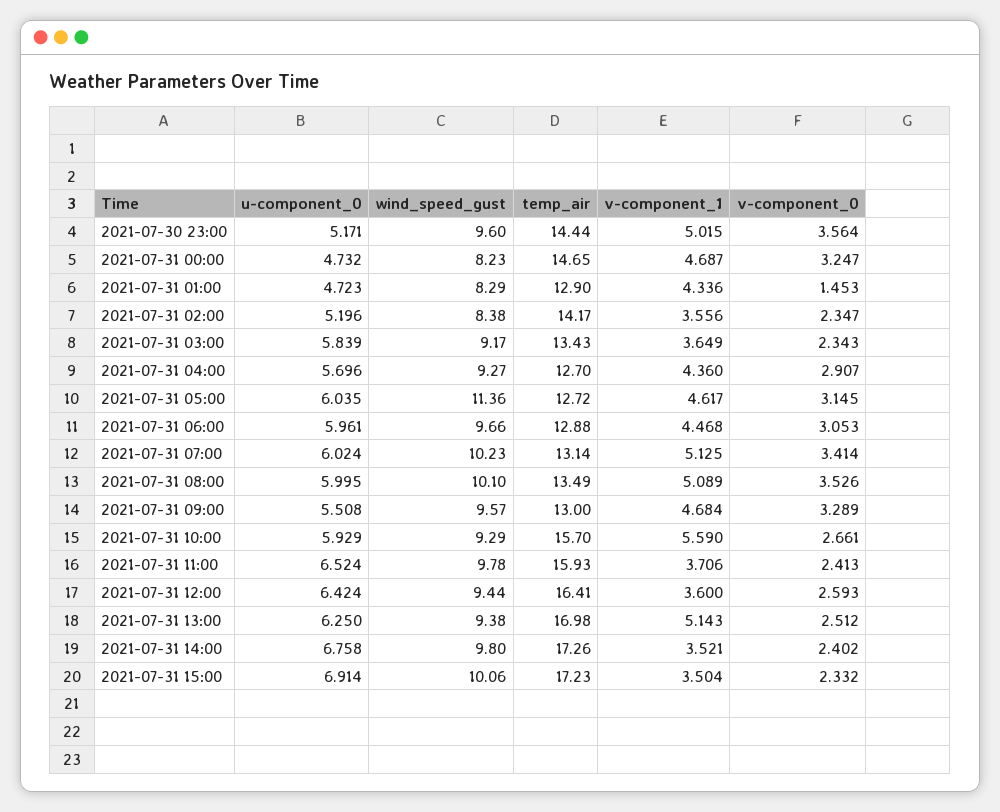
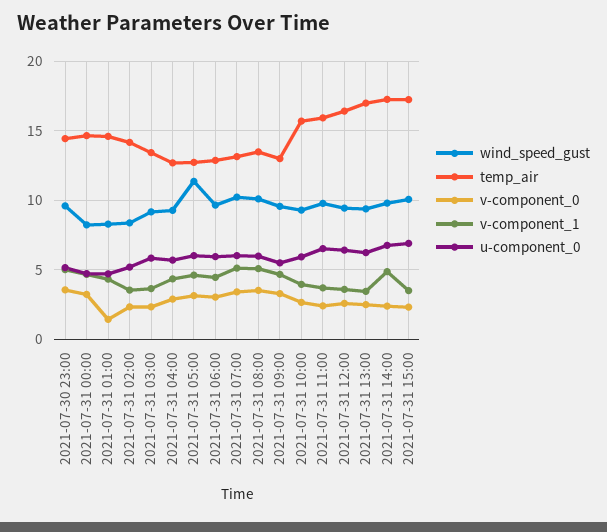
  {
    "u-component_0": {
      "2021-07-30 23:00": 5.171,
      "2021-07-31 00:00": 4.732,
      "2021-07-31 01:00": 4.723,
      "2021-07-31 02:00": 5.196,
      "2021-07-31 03:00": 5.839,
      "2021-07-31 04:00": 5.696,
      "2021-07-31 05:00": 6.035,
      "2021-07-31 06:00": 5.961,
      "2021-07-31 07:00": 6.024,
      "2021-07-31 08:00": 5.995,
      "2021-07-31 09:00": 5.508,
      "2021-07-31 10:00": 5.929,
      "2021-07-31 11:00": 6.524,
      "2021-07-31 12:00": 6.424,
      "2021-07-31 13:00": 6.25,
      "2021-07-31 14:00": 6.758,
      "2021-07-31 15:00": 6.914
    },
    "wind_speed_gust": {
      "2021-07-30 23:00": 9.6,
      "2021-07-31 00:00": 8.23,
      "2021-07-31 01:00": 8.29,
      "2021-07-31 02:00": 8.38,
      "2021-07-31 03:00": 9.17,
      "2021-07-31 04:00": 9.27,
      "2021-07-31 05:00": 11.36,
      "2021-07-31 06:00": 9.66,
      "2021-07-31 07:00": 10.23,
      "2021-07-31 08:00": 10.1,
      "2021-07-31 09:00": 9.57,
      "2021-07-31 10:00": 9.29,
      "2021-07-31 11:00": 9.78,
      "2021-07-31 12:00": 9.44,
      "2021-07-31 13:00": 9.38,
      "2021-07-31 14:00": 9.8,
      "2021-07-31 15:00": 10.06
    },
    "temp_air": {
      "2021-07-30 23:00": 14.44,
      "2021-07-31 00:00": 14.65,
-     "2021-07-31 01:00": 12.9,
+     "2021-07-31 01:00": 14.5,
      "2021-07-31 02:00": 14.17,
      "2021-07-31 03:00": 13.43,
      "2021-07-31 04:00": 12.7,
      "2021-07-31 05:00": 12.72,
      "2021-07-31 06:00": 12.88,
      "2021-07-31 07:00": 13.14,
      "2021-07-31 08:00": 13.49,
      "2021-07-31 09:00": 13,
      "2021-07-31 10:00": 15.7,
      "2021-07-31 11:00": 15.93,
      "2021-07-31 12:00": 16.41,
      "2021-07-31 13:00": 16.98,
      "2021-07-31 14:00": 17.26,
      "2021-07-31 15:00": 17.23
    },
    "v-component_1": {
      "2021-07-30 23:00": 5.015,
      "2021-07-31 00:00": 4.687,
      "2021-07-31 01:00": 4.336,
      "2021-07-31 02:00": 3.556,
      "2021-07-31 03:00": 3.649,
      "2021-07-31 04:00": 4.36,
      "2021-07-31 05:00": 4.617,
      "2021-07-31 06:00": 4.468,
      "2021-07-31 07:00": 5.125,
      "2021-07-31 08:00": 5.089,
      "2021-07-31 09:00": 4.684,
-     "2021-07-31 10:00": 5.59,
+     "2021-07-31 10:00": 4,
      "2021-07-31 11:00": 3.706,
      "2021-07-31 12:00": 3.6,
-     "2021-07-31 13:00": 5.143,
+     "2021-07-31 13:00": 3.5,
-     "2021-07-31 14:00": 3.521,
+     "2021-07-31 14:00": 5,
      "2021-07-31 15:00": 3.504
    },
    "v-component_0": {
      "2021-07-30 23:00": 3.564,
      "2021-07-31 00:00": 3.247,
      "2021-07-31 01:00": 1.453,
      "2021-07-31 02:00": 2.347,
      "2021-07-31 03:00": 2.343,
      "2021-07-31 04:00": 2.907,
      "2021-07-31 05:00": 3.145,
      "2021-07-31 06:00": 3.053,
      "2021-07-31 07:00": 3.414,
      "2021-07-31 08:00": 3.526,
      "2021-07-31 09:00": 3.289,
      "2021-07-31 10:00": 2.661,
      "2021-07-31 11:00": 2.413,
      "2021-07-31 12:00": 2.593,
      "2021-07-31 13:00": 2.512,
      "2021-07-31 14:00": 2.402,
      "2021-07-31 15:00": 2.332
    }
  }

